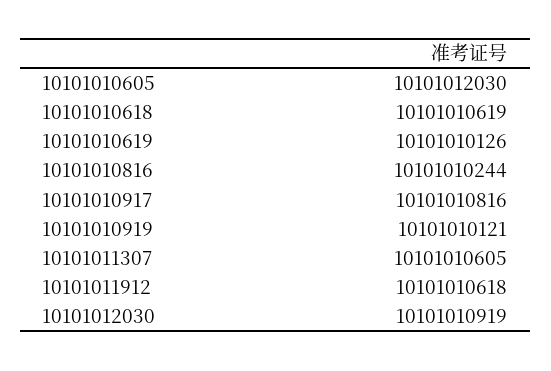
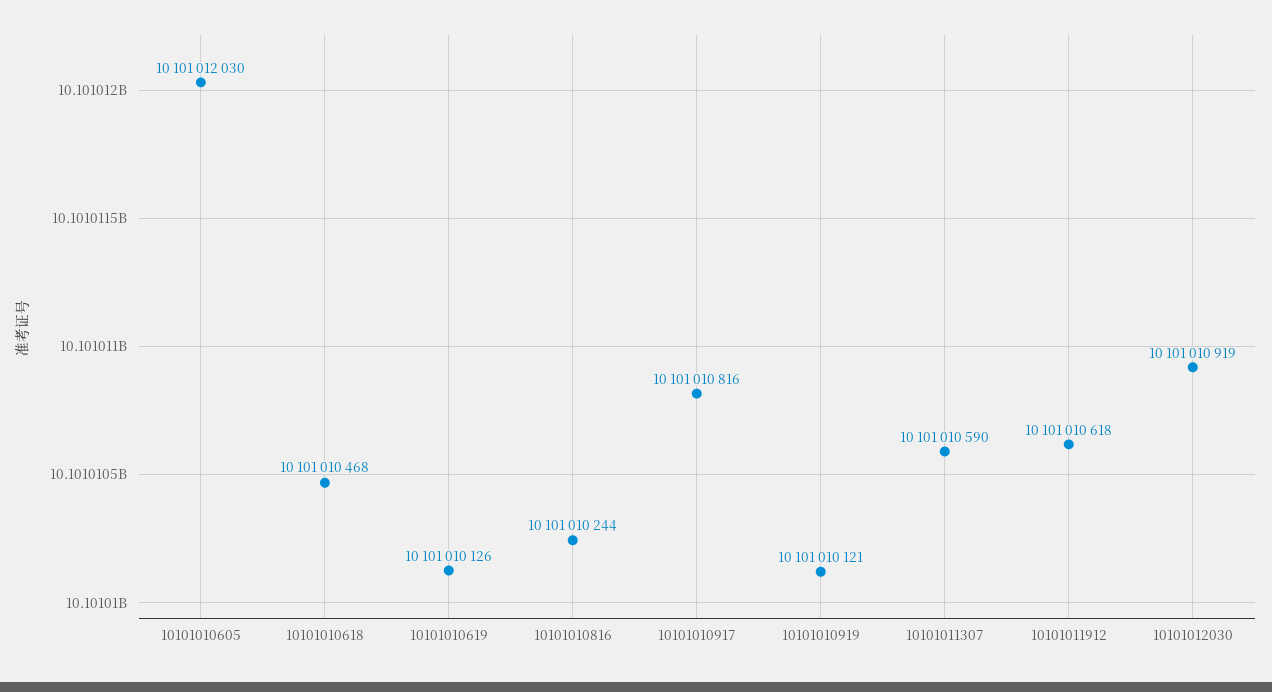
  {
    "10101010605": 10101012030,
-   "10101010618": 10101010619,
+   "10101010618": 10101010468,
    "10101010619": 10101010126,
    "10101010816": 10101010244,
    "10101010917": 10101010816,
    "10101010919": 10101010121,
-   "10101011307": 10101010605,
+   "10101011307": 10101010590,
    "10101011912": 10101010618,
    "10101012030": 10101010919
  }

